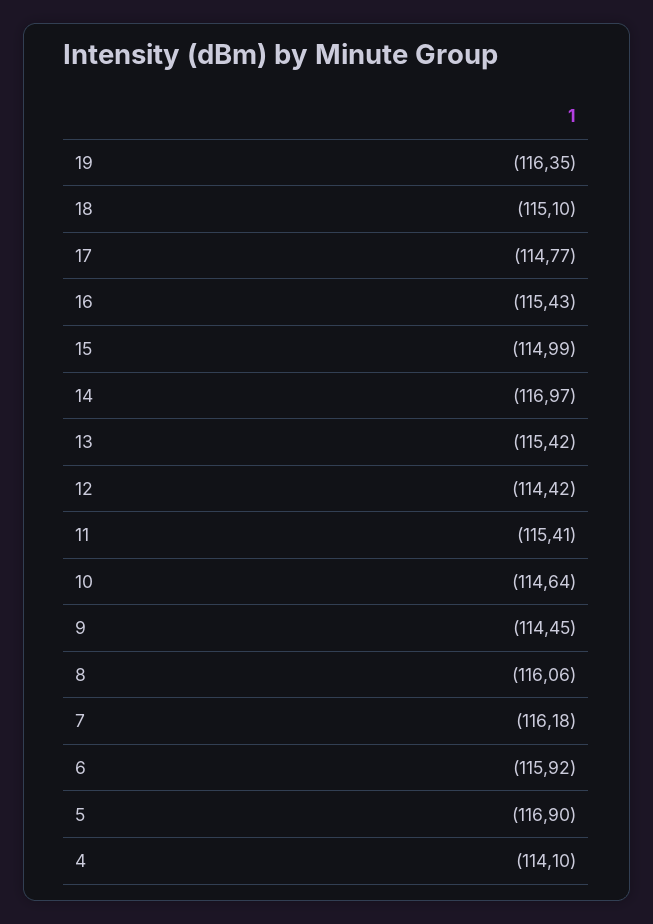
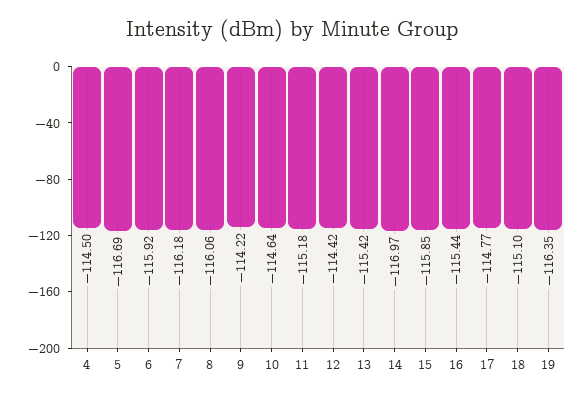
  {
    "19": -116.35,
    "18": -115.1,
    "17": -114.77,
-   "16": -115.43,
+   "16": -115.44,
-   "15": -114.99,
+   "15": -115.85,
    "14": -116.97,
    "13": -115.42,
    "12": -114.42,
-   "11": -115.41,
+   "11": -115.18,
    "10": -114.64,
-   "9": -114.45,
+   "9": -114.22,
    "8": -116.06,
    "7": -116.18,
    "6": -115.92,
-   "5": -116.9,
+   "5": -116.69,
-   "4": -114.1
+   "4": -114.5
  }

